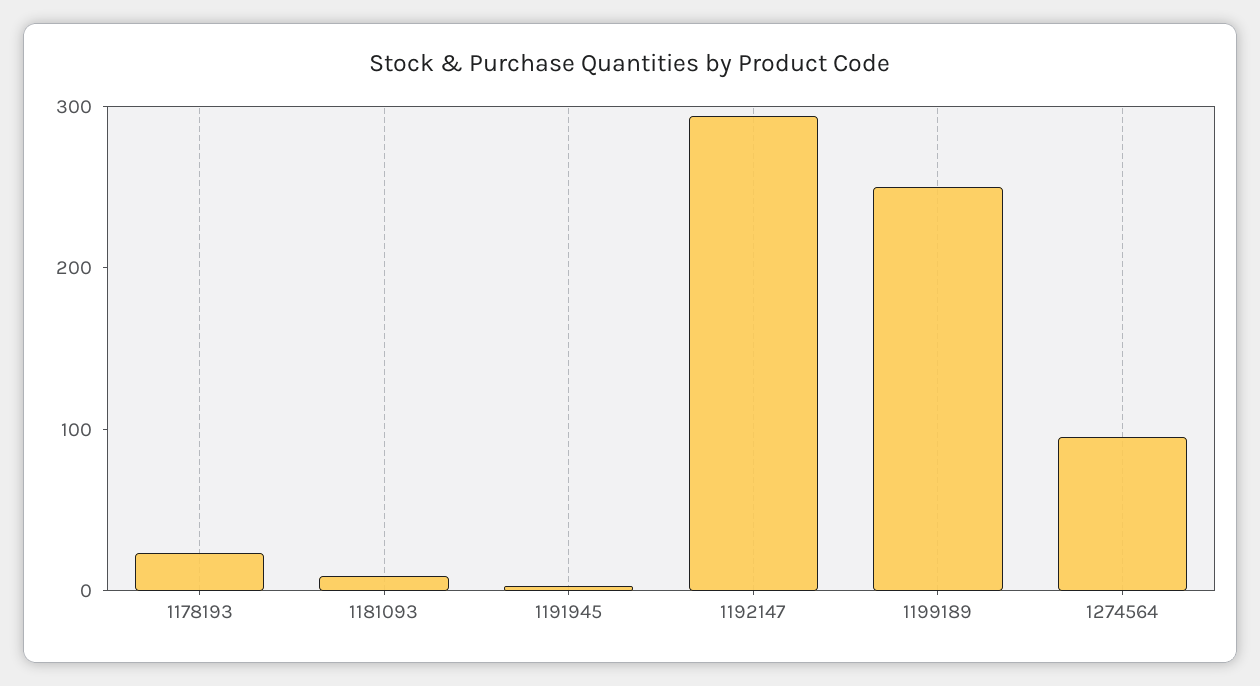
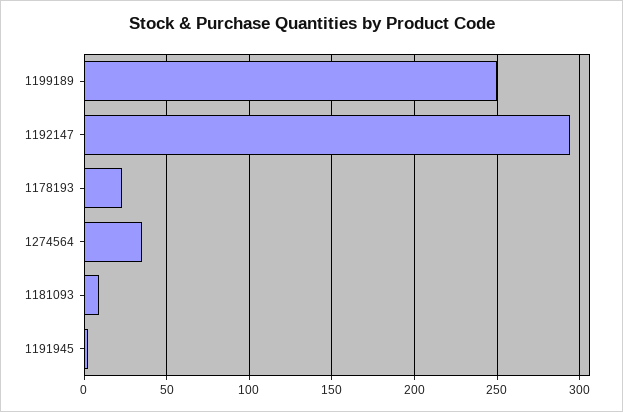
  {
    "1178193": 25,
    "1181093": 10,
    "1191945": 5,
    "1192147": 295,
    "1199189": 250,
-   "1274564": 100
+   "1274564": 35
  }

